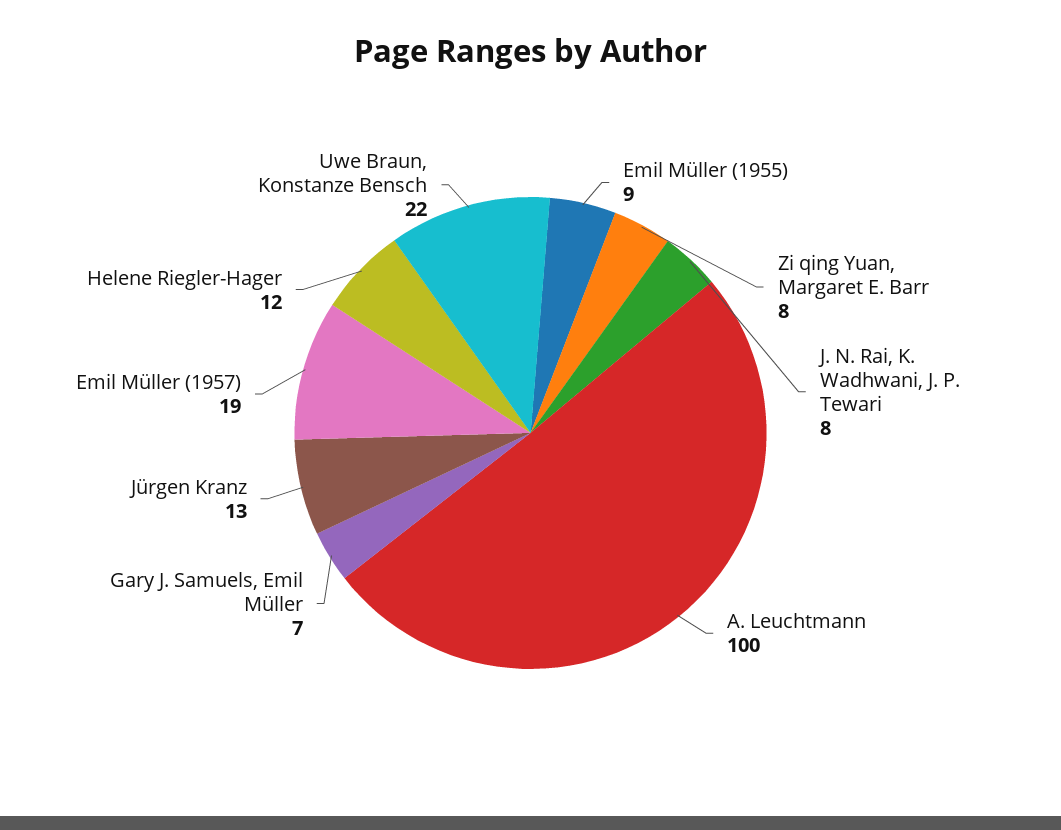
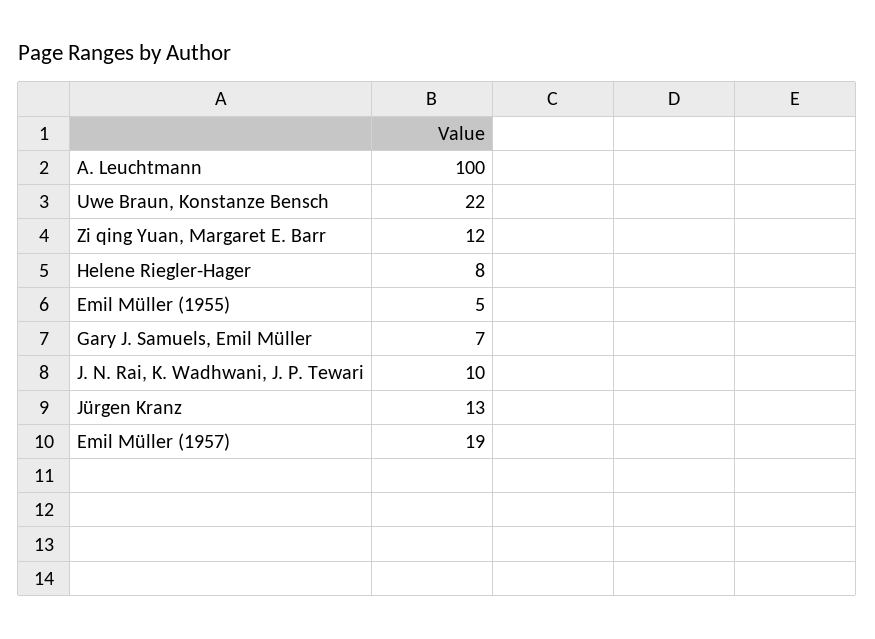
  {
-   "Emil Müller (1955)": 9,
+   "Emil Müller (1955)": 5,
-   "Zi qing Yuan, Margaret E. Barr": 8,
+   "Zi qing Yuan, Margaret E. Barr": 12,
-   "J. N. Rai, K. Wadhwani, J. P. Tewari": 8,
+   "J. N. Rai, K. Wadhwani, J. P. Tewari": 10,
    "A. Leuchtmann": 100,
    "Gary J. Samuels, Emil Müller": 7,
    "Jürgen Kranz": 13,
    "Emil Müller (1957)": 19,
-   "Helene Riegler-Hager": 12,
+   "Helene Riegler-Hager": 8,
    "Uwe Braun, Konstanze Bensch": 22
  }

